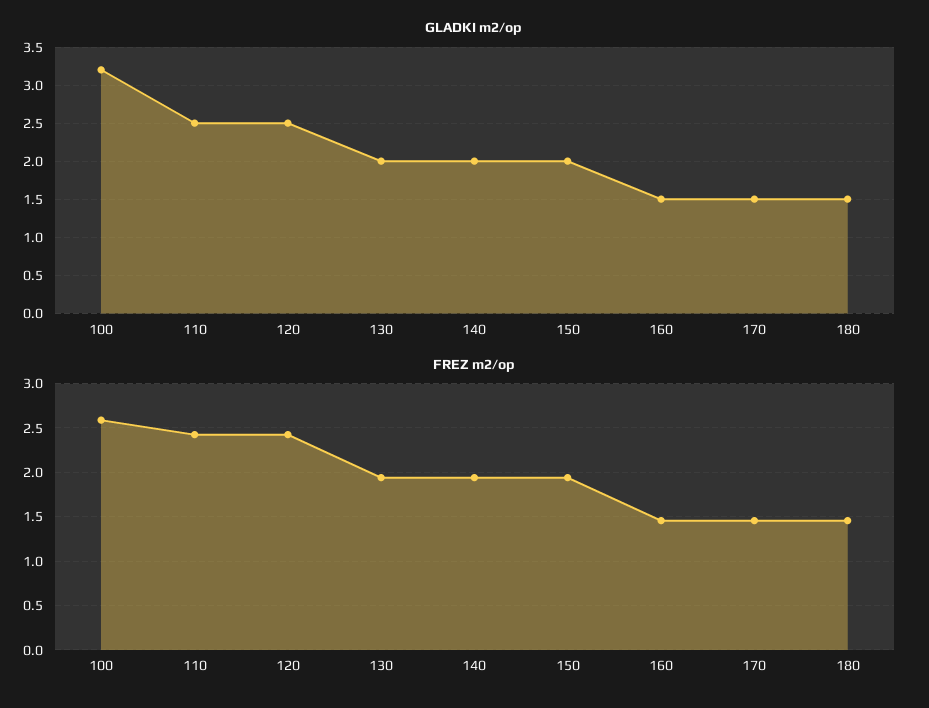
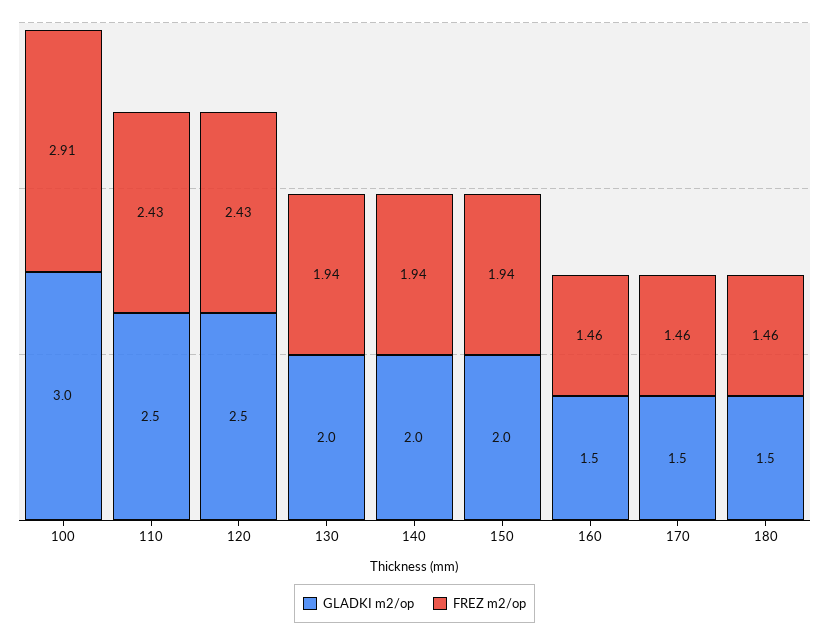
  {
    "GLADKI m2/op": {
-     "100": 3.2,
+     "100": 3,
      "110": 2.5,
      "120": 2.5,
      "130": 2,
      "140": 2,
      "150": 2,
      "160": 1.5,
      "170": 1.5,
      "180": 1.5
    },
    "FREZ m2/op": {
-     "100": 2.6,
+     "100": 2.91,
      "110": 2.43,
      "120": 2.43,
      "130": 1.94,
      "140": 1.94,
      "150": 1.94,
      "160": 1.46,
      "170": 1.46,
      "180": 1.46
    }
  }

